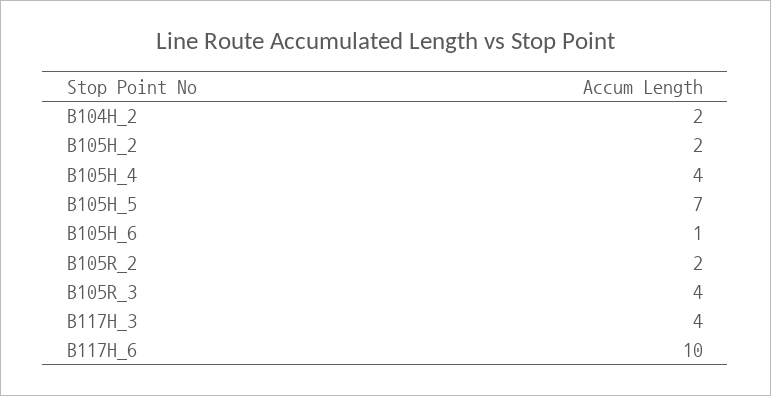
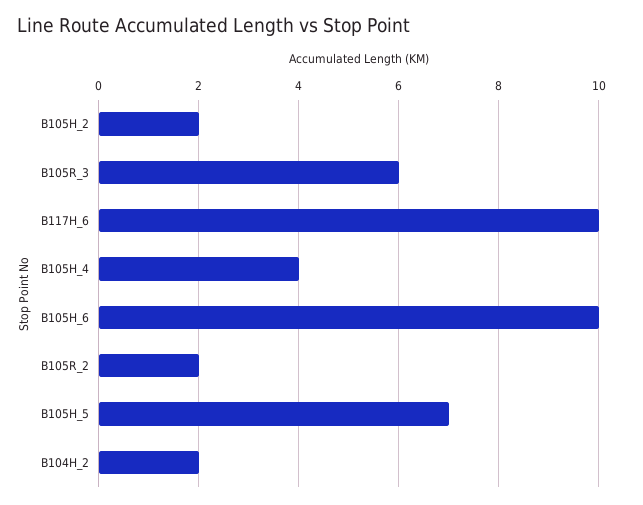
  {
    "B104H_2": 2,
    "B105H_2": 2,
    "B105H_4": 4,
    "B105H_5": 7,
-   "B105H_6": 1,
+   "B105H_6": 10,
    "B105R_2": 2,
-   "B105R_3": 4,
+   "B105R_3": 6,
-   "B117H_3": 4,
    "B117H_6": 10
  }

